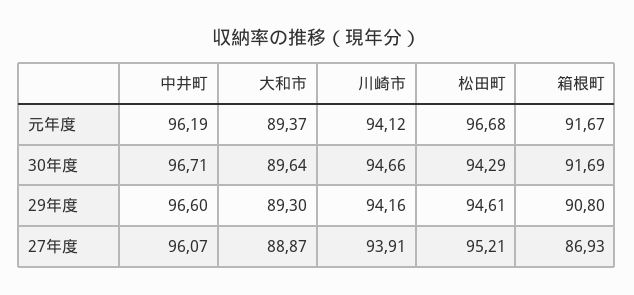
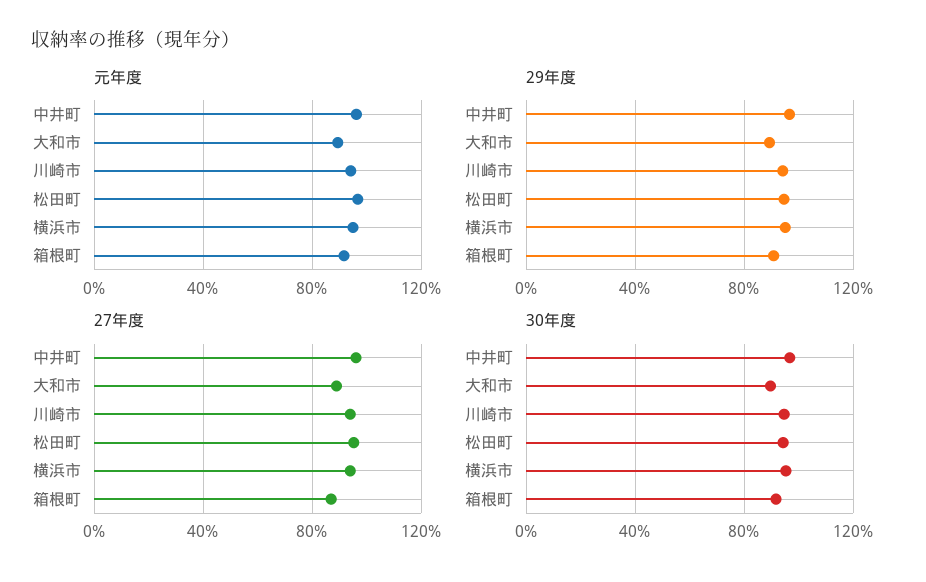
  {
    "元年度": {
      "中井町": 96.19,
      "大和市": 89.37,
      "川崎市": 94.12,
      "松田町": 96.68,
-     "箱根町": 91.67
+     "箱根町": 91.67,
+     "横浜市": 95
    },
    "30年度": {
      "中井町": 96.71,
      "大和市": 89.64,
      "川崎市": 94.66,
      "松田町": 94.29,
-     "箱根町": 91.69
+     "箱根町": 91.69,
+     "横浜市": 95
    },
    "29年度": {
      "中井町": 96.6,
      "大和市": 89.3,
      "川崎市": 94.16,
      "松田町": 94.61,
-     "箱根町": 90.8
+     "箱根町": 90.8,
+     "横浜市": 95
    },
    "27年度": {
      "中井町": 96.07,
      "大和市": 88.87,
      "川崎市": 93.91,
      "松田町": 95.21,
-     "箱根町": 86.93
+     "箱根町": 86.93,
+     "横浜市": 95
    }
  }

